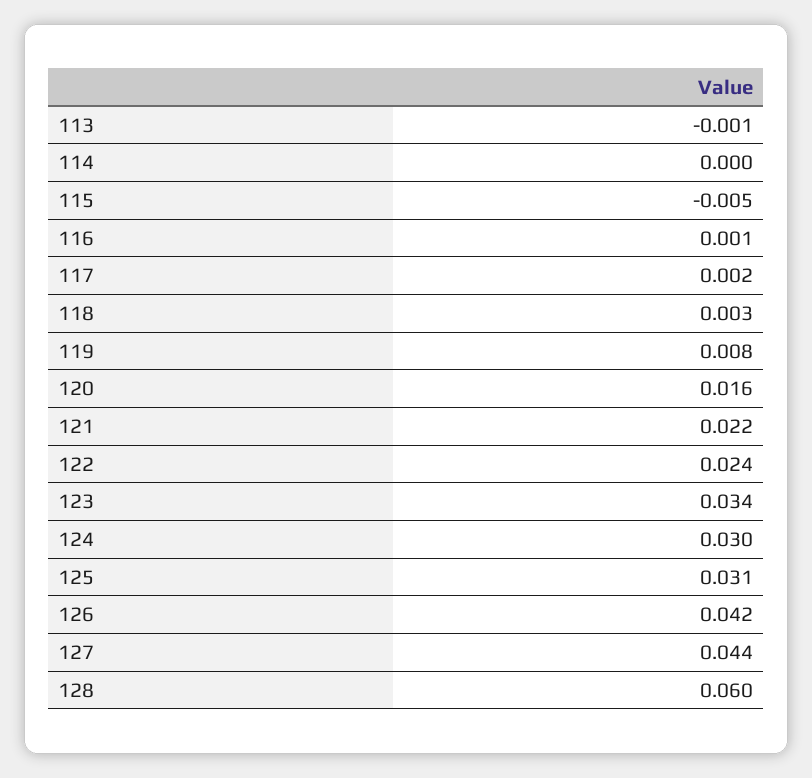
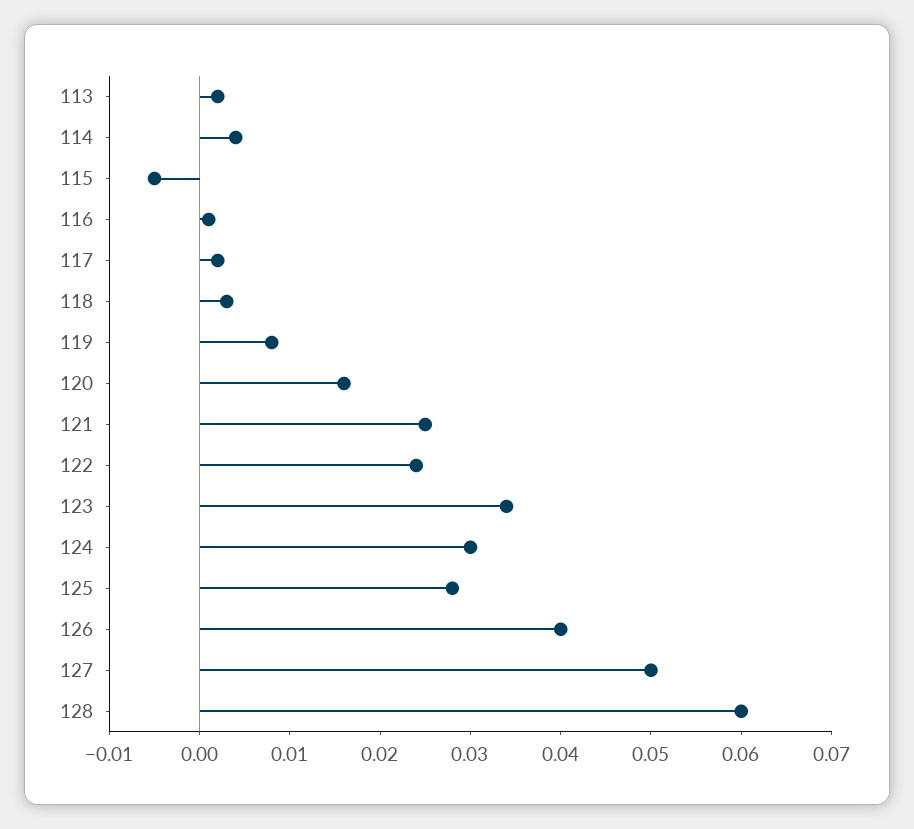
  {
-   "113": -0.001,
+   "113": 0.002,
-   "114": 0,
+   "114": 0.004,
    "115": -0.005,
    "116": 0.001,
    "117": 0.002,
    "118": 0.003,
    "119": 0.008,
    "120": 0.016,
-   "121": 0.022,
+   "121": 0.025,
    "122": 0.024,
    "123": 0.034,
    "124": 0.03,
-   "125": 0.031,
+   "125": 0.028,
-   "126": 0.042,
+   "126": 0.04,
-   "127": 0.044,
+   "127": 0.05,
    "128": 0.06
  }

